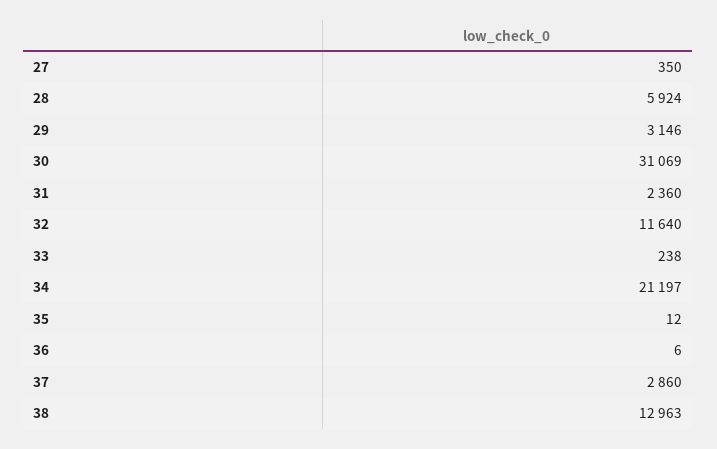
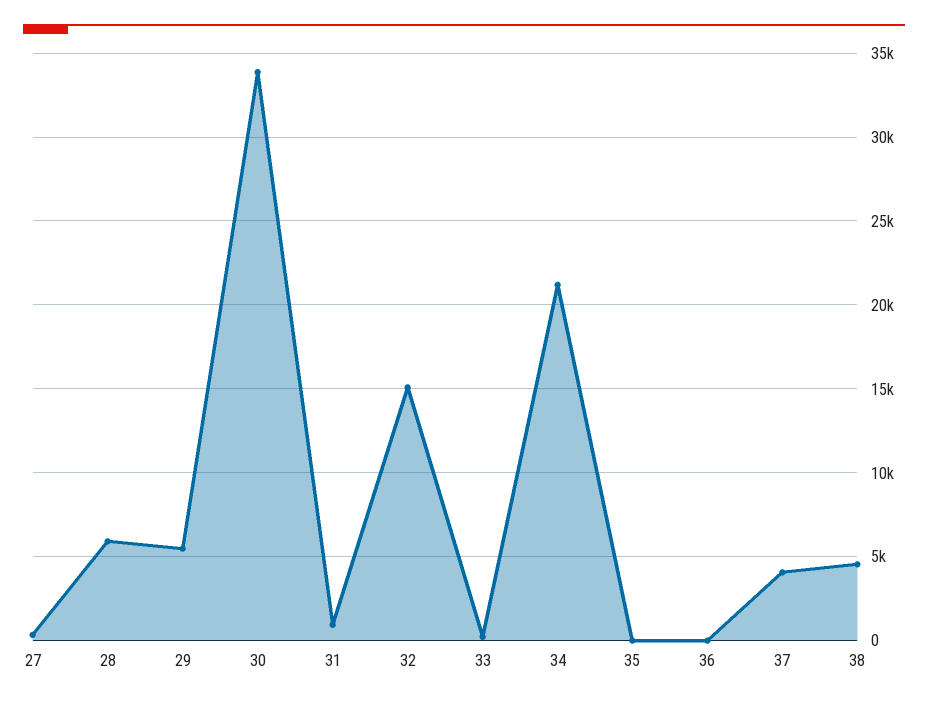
  {
    "27": 350,
    "28": 5924,
-   "29": 3146,
+   "29": 5500,
-   "30": 31069,
+   "30": 34000,
-   "31": 2360,
+   "31": 1000,
-   "32": 11640,
+   "32": 15000,
    "33": 238,
    "34": 21197,
    "35": 12,
    "36": 6,
-   "37": 2860,
+   "37": 4000,
-   "38": 12963
+   "38": 4500
  }

